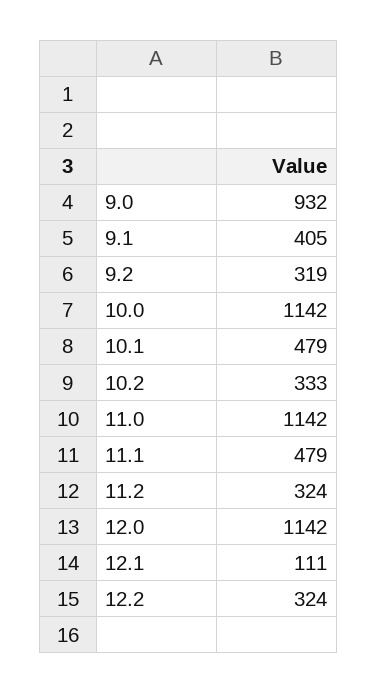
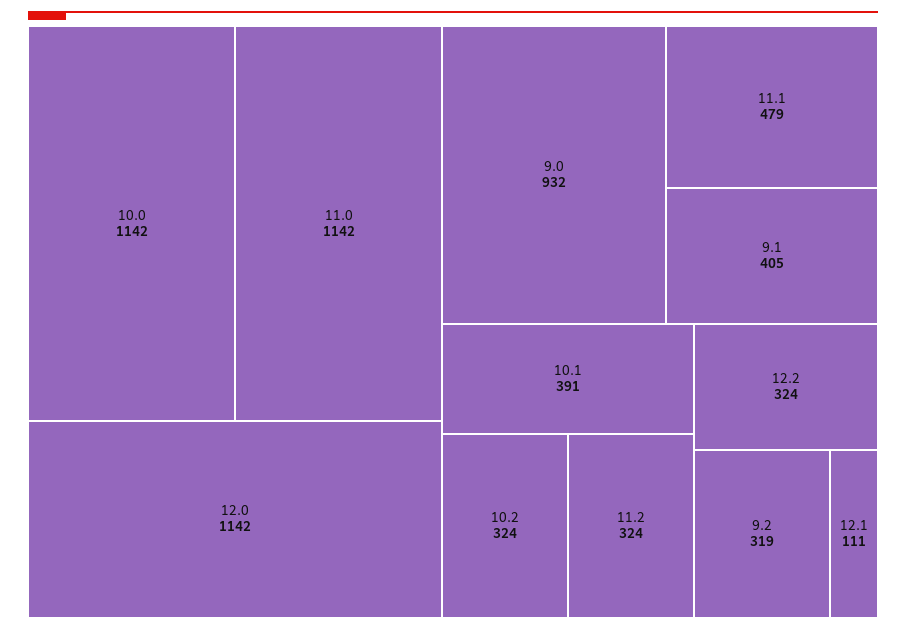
  {
    "9.0": 932,
    "9.1": 405,
    "9.2": 319,
    "10.0": 1142,
-   "10.1": 479,
+   "10.1": 391,
-   "10.2": 333,
+   "10.2": 324,
    "11.0": 1142,
    "11.1": 479,
    "11.2": 324,
    "12.0": 1142,
    "12.1": 111,
    "12.2": 324
  }

